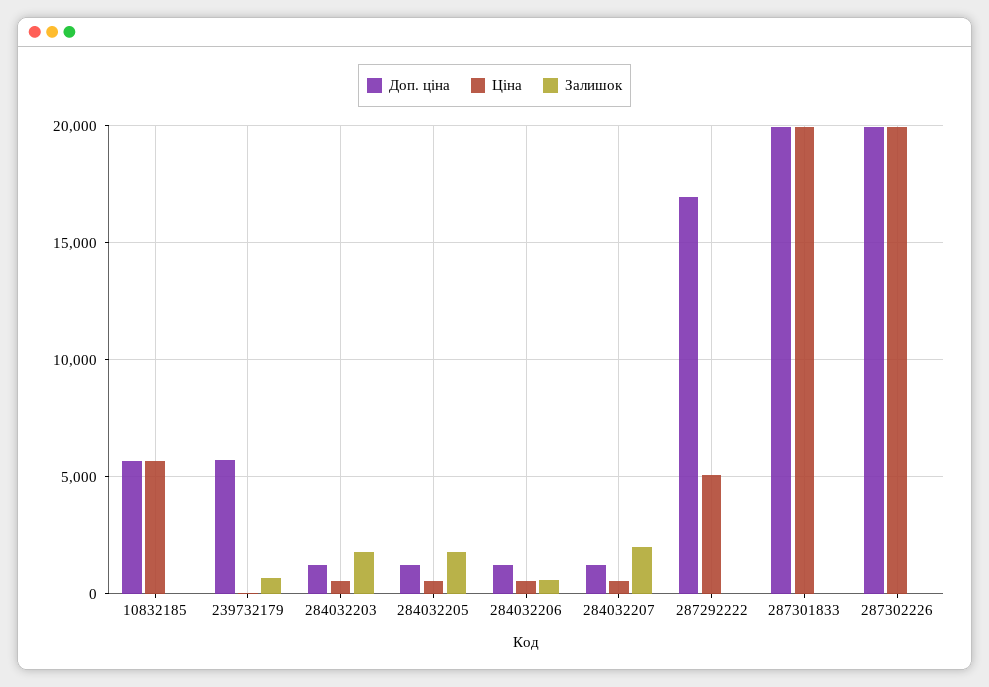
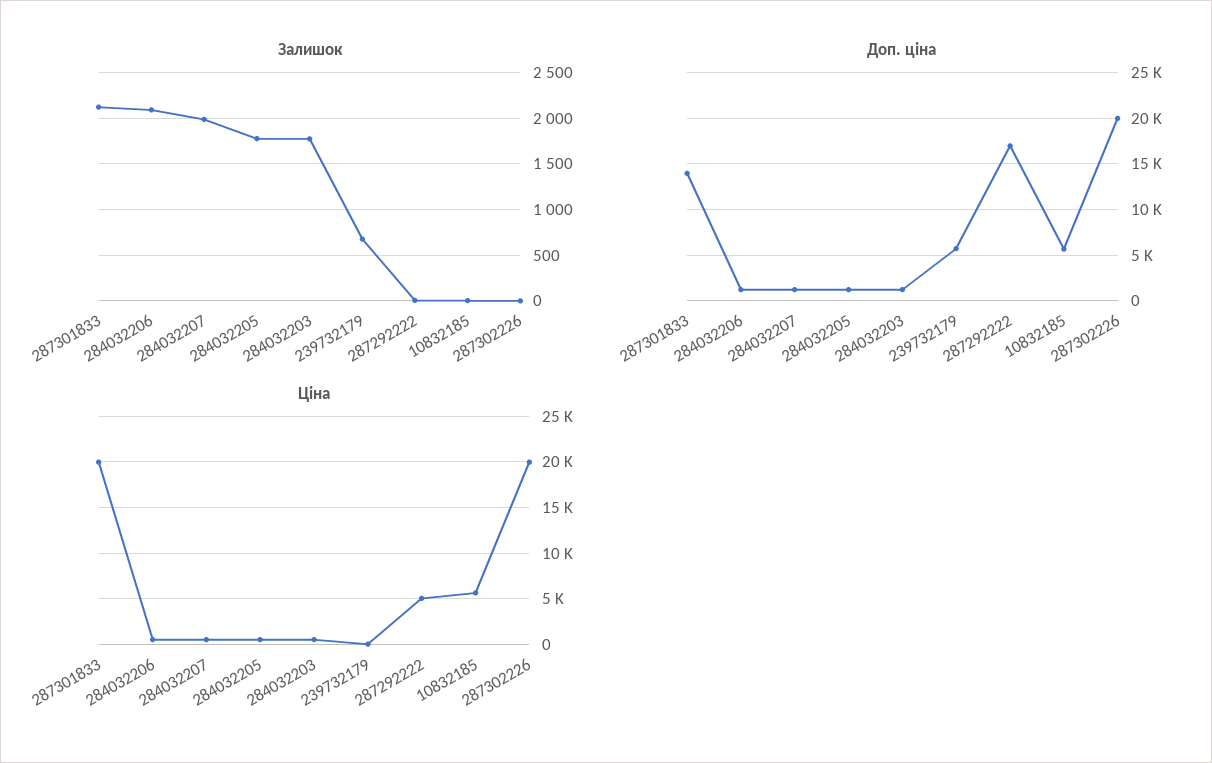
  {
    "Доп. ціна": {
      "10832185": 5500,
      "239732179": 5500,
      "284032203": 1000,
      "284032205": 1000,
      "284032206": 1000,
      "284032207": 1000,
      "287292222": 17000,
-     "287301833": 20000,
+     "287301833": 14000,
      "287302226": 20000
    },
    "Ціна": {
      "10832185": 5500,
      "239732179": 0,
      "284032203": 500,
      "284032205": 500,
      "284032206": 500,
      "284032207": 500,
      "287292222": 5000,
      "287301833": 20000,
      "287302226": 20000
    },
    "Залишок": {
      "10832185": 0,
      "239732179": 700,
      "284032203": 1800,
      "284032205": 1800,
-     "284032206": 500,
+     "284032206": 2100,
      "284032207": 2000,
      "287292222": 0,
-     "287301833": 0,
+     "287301833": 2100,
      "287302226": 0
    }
  }

